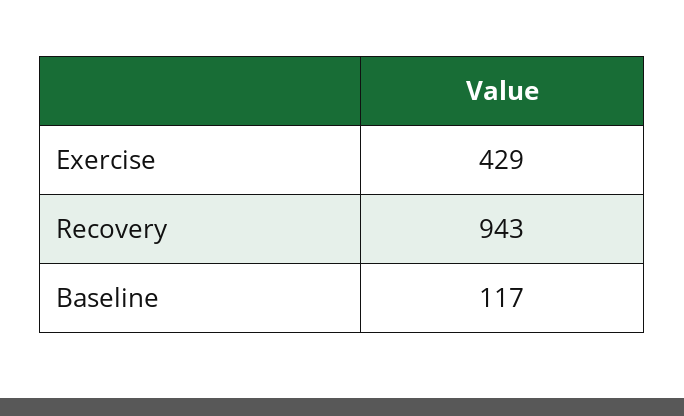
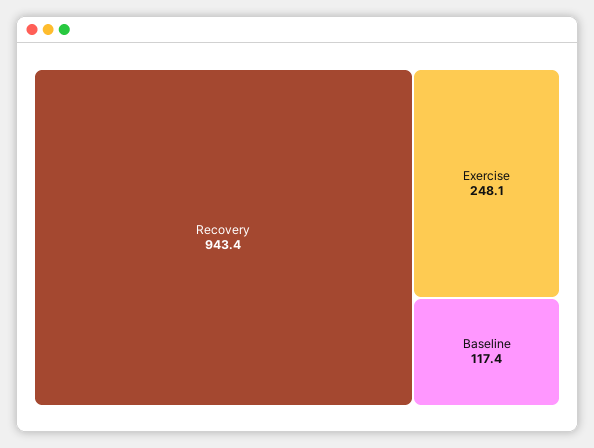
  {
-   "Exercise": 429,
+   "Exercise": 248.1,
    "Recovery": 943.4,
    "Baseline": 117.4
  }

